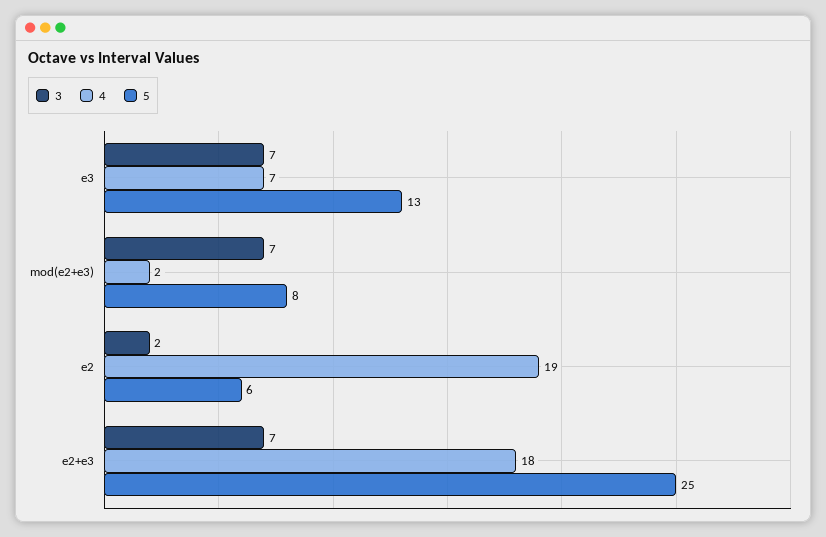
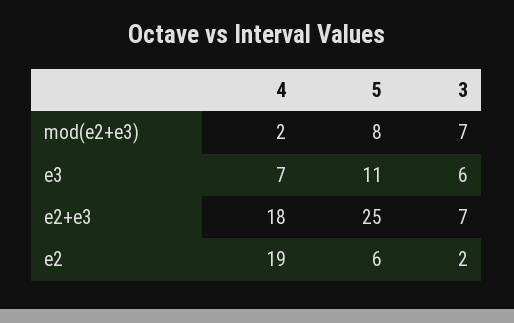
  {
    "3": {
-     "e3": 7,
+     "e3": 6,
      "mod(e2+e3)": 7,
      "e2": 2,
      "e2+e3": 7
    },
    "4": {
      "e3": 7,
      "mod(e2+e3)": 2,
      "e2": 19,
      "e2+e3": 18
    },
    "5": {
-     "e3": 13,
+     "e3": 11,
      "mod(e2+e3)": 8,
      "e2": 6,
      "e2+e3": 25
    }
  }

